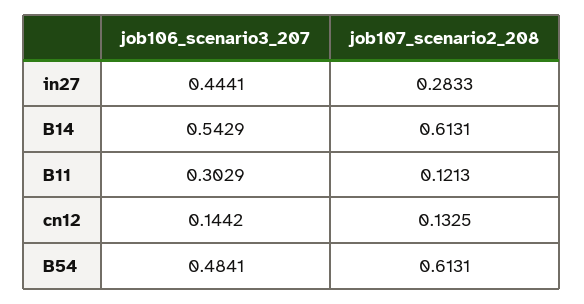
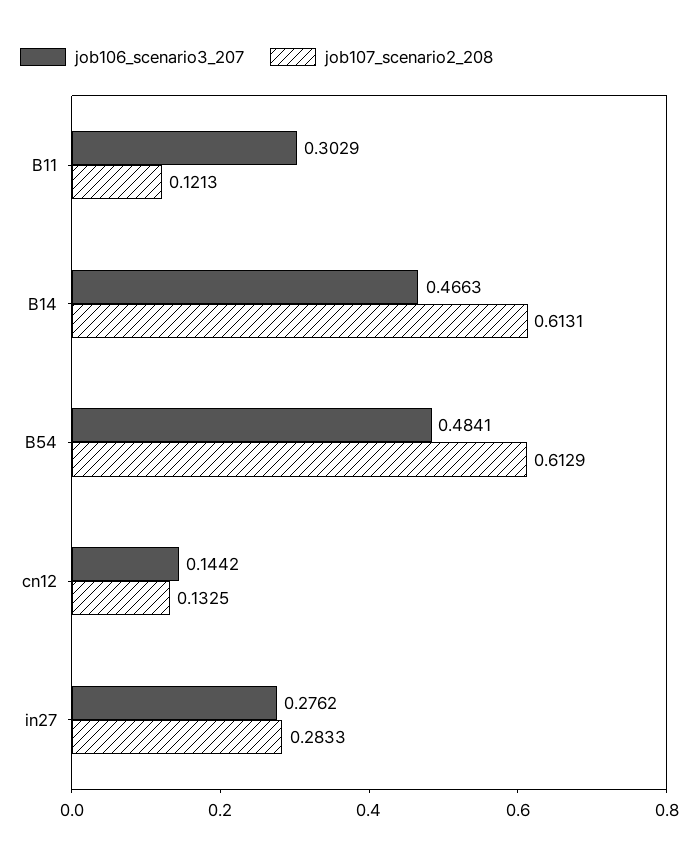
  {
    "job106_scenario3_207": {
-     "in27": 0.4441,
+     "in27": 0.2762,
-     "B14": 0.5429,
+     "B14": 0.4663,
      "B11": 0.3029,
      "cn12": 0.1442,
      "B54": 0.4841
    },
    "job107_scenario2_208": {
      "in27": 0.2833,
      "B14": 0.6131,
      "B11": 0.1213,
      "cn12": 0.1325,
-     "B54": 0.6131
+     "B54": 0.6129
    }
  }

